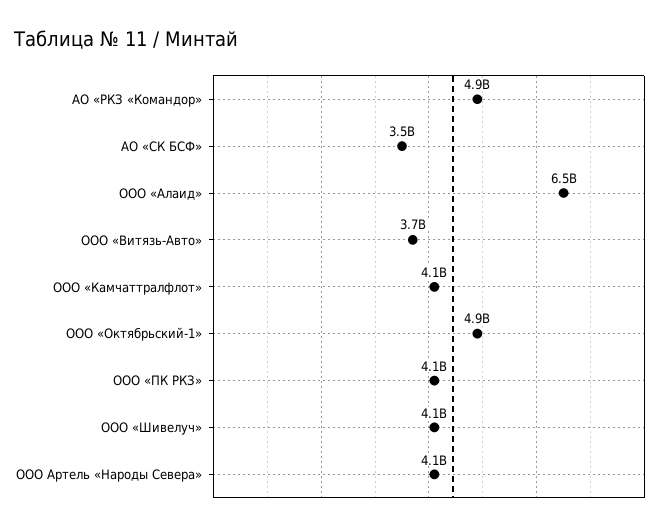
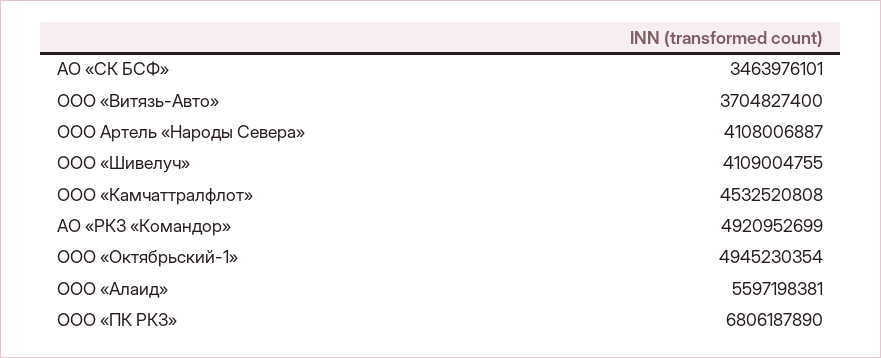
  {
    "АО «РКЗ «Командор»": 4920952699,
    "АО «СК БСФ»": 3463976101,
-   "ООО «Алаид»": 6500000000,
+   "ООО «Алаид»": 5597198381,
    "ООО «Витязь-Авто»": 3704827400,
-   "ООО «Камчаттралфлот»": 4100000000,
+   "ООО «Камчаттралфлот»": 4532520808,
    "ООО «Октябрьский-1»": 4945230354,
-   "ООО «ПК РКЗ»": 4100000000,
+   "ООО «ПК РКЗ»": 6806187890,
    "ООО «Шивелуч»": 4109004755,
    "ООО Артель «Народы Севера»": 4108006887
  }

